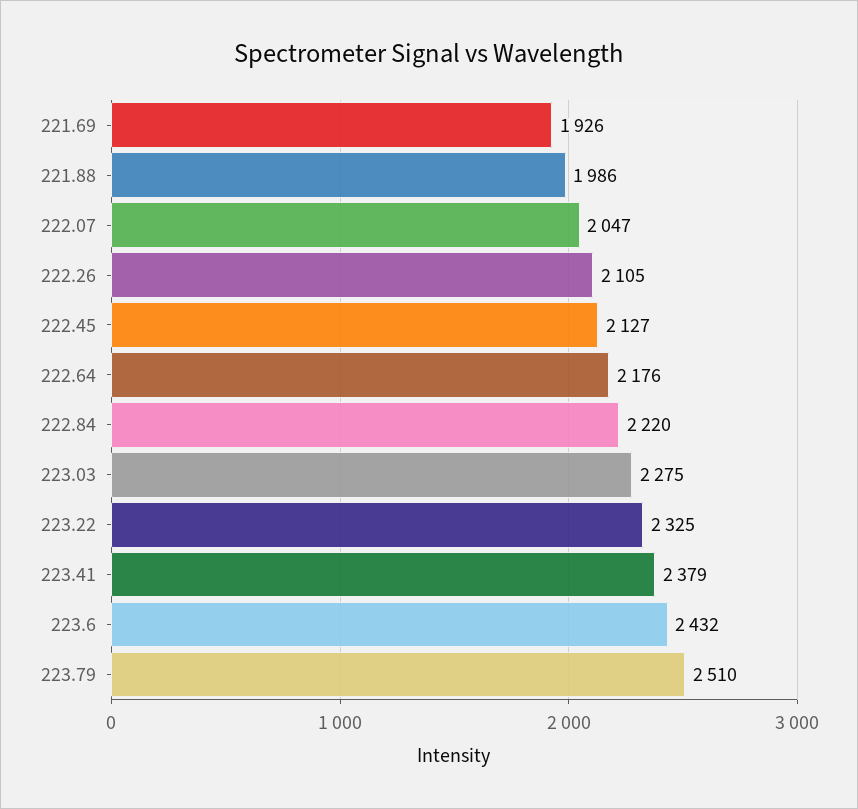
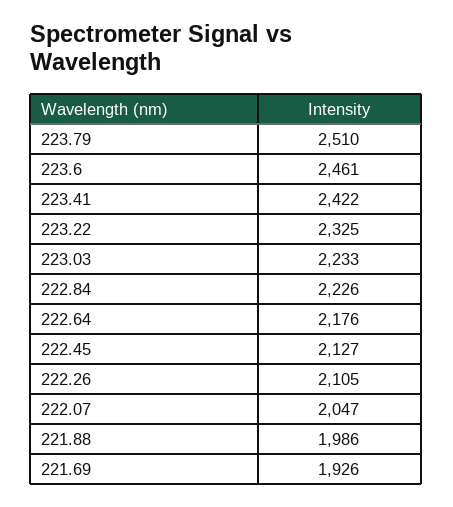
  {
    "221.69": 1926,
    "221.88": 1986,
    "222.07": 2047,
    "222.26": 2105,
    "222.45": 2127,
    "222.64": 2176,
-   "222.84": 2220,
+   "222.84": 2226,
-   "223.03": 2275,
+   "223.03": 2233,
    "223.22": 2325,
-   "223.41": 2379,
+   "223.41": 2422,
-   "223.6": 2432,
+   "223.6": 2461,
    "223.79": 2510
  }

